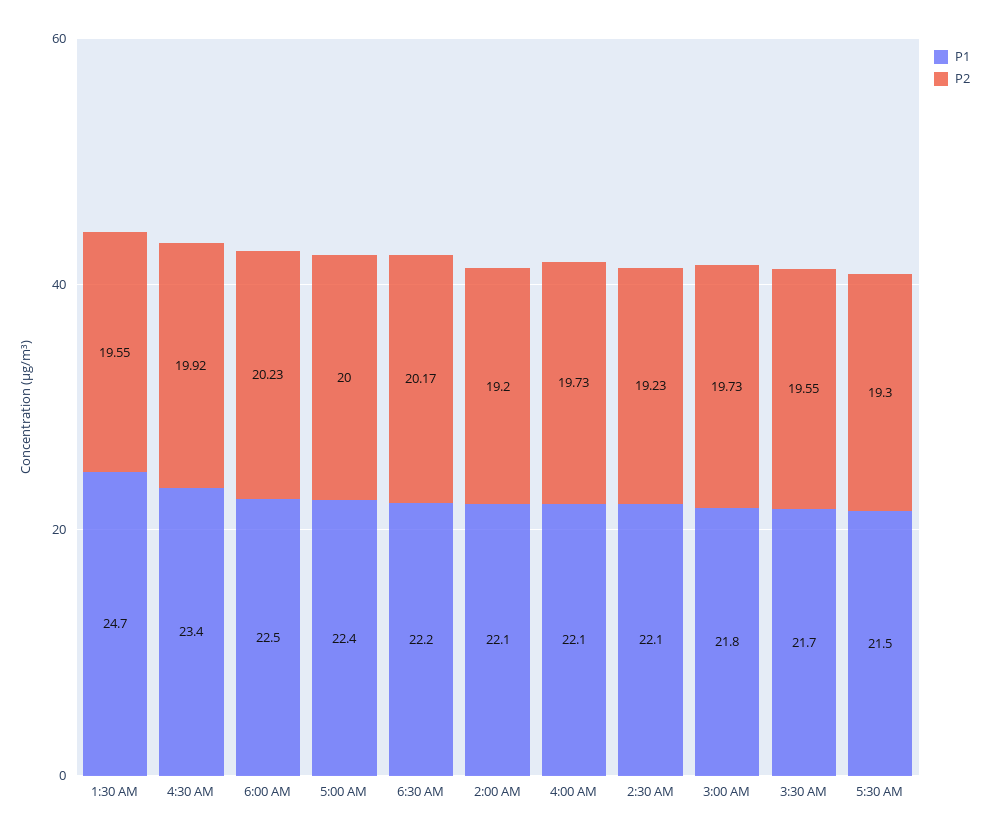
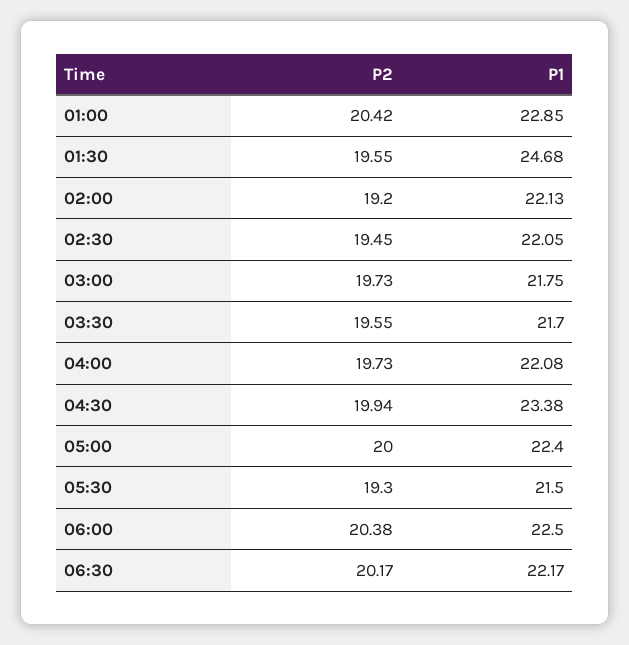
  {
    "P1": {
      "1:30 AM": 24.68,
      "4:30 AM": 23.38,
      "6:00 AM": 22.5,
      "5:00 AM": 22.4,
      "6:30 AM": 22.17,
      "2:00 AM": 22.13,
      "4:00 AM": 22.08,
      "2:30 AM": 22.05,
      "3:00 AM": 21.75,
      "3:30 AM": 21.7,
-     "5:30 AM": 21.5
+     "5:30 AM": 21.5,
+     "01:00": 22.85
    },
    "P2": {
      "1:30 AM": 19.55,
-     "4:30 AM": 19.92,
+     "4:30 AM": 19.94,
-     "6:00 AM": 20.23,
+     "6:00 AM": 20.38,
      "5:00 AM": 20,
      "6:30 AM": 20.17,
      "2:00 AM": 19.2,
      "4:00 AM": 19.73,
-     "2:30 AM": 19.23,
+     "2:30 AM": 19.45,
      "3:00 AM": 19.73,
      "3:30 AM": 19.55,
-     "5:30 AM": 19.3
+     "5:30 AM": 19.3,
+     "01:00": 20.42
    }
  }

